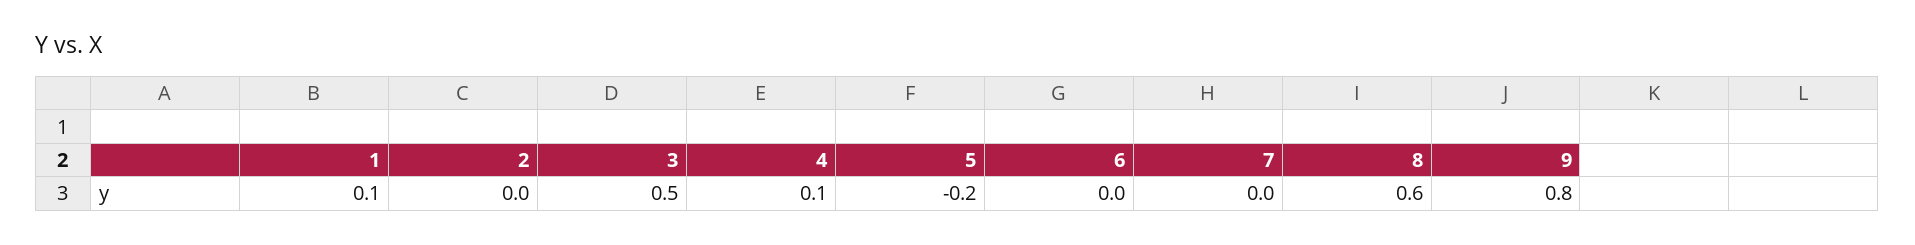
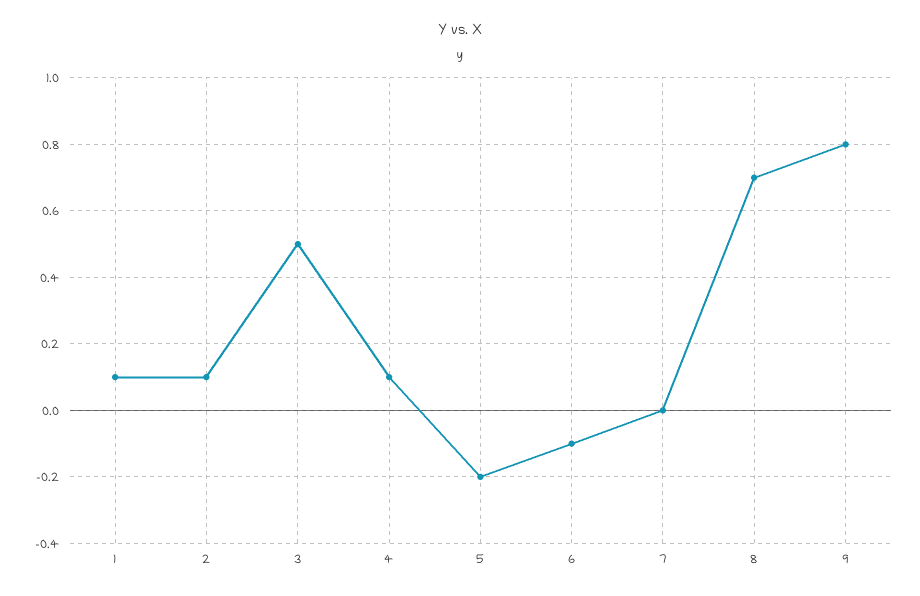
  {
    "1": 0.1,
-   "2": 0,
+   "2": 0.1,
    "3": 0.5,
    "4": 0.1,
    "5": -0.2,
-   "6": 0,
+   "6": -0.1,
    "7": 0,
-   "8": 0.6,
+   "8": 0.7,
    "9": 0.8
  }

